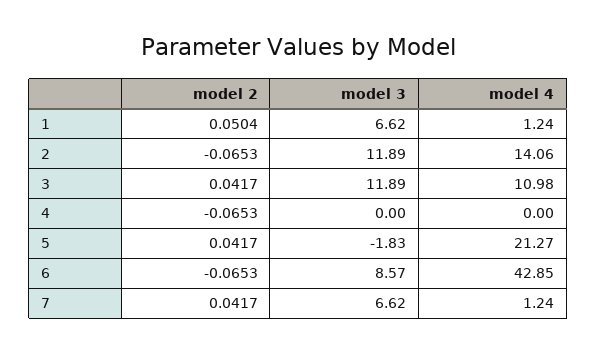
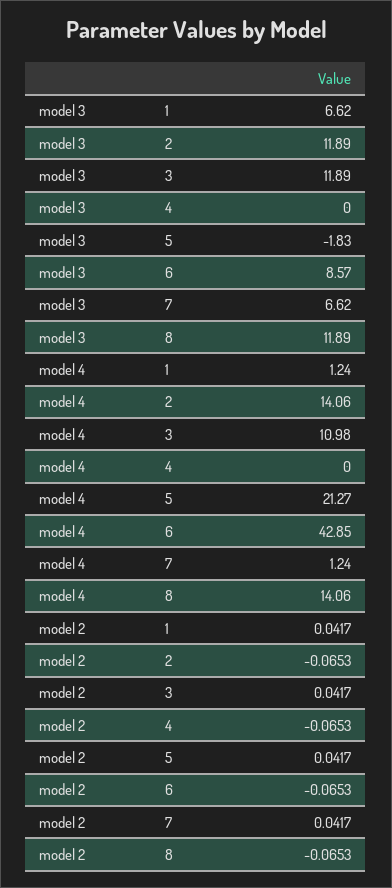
  {
    "model 2": {
-     "1": 0.0504,
+     "1": 0.0417,
      "2": -0.0653,
      "3": 0.0417,
      "4": -0.0653,
      "5": 0.0417,
      "6": -0.0653,
-     "7": 0.0417
+     "7": 0.0417,
+     "8": -0.0653
    },
    "model 3": {
      "1": 6.62,
      "2": 11.89,
      "3": 11.89,
      "4": 0,
      "5": -1.83,
      "6": 8.57,
-     "7": 6.62
+     "7": 6.62,
+     "8": 11.89
    },
    "model 4": {
      "1": 1.24,
      "2": 14.06,
      "3": 10.98,
      "4": 0,
      "5": 21.27,
      "6": 42.85,
-     "7": 1.24
+     "7": 1.24,
+     "8": 14.06
    }
  }

